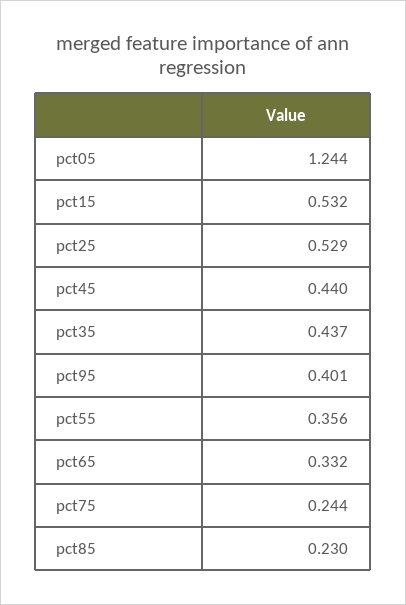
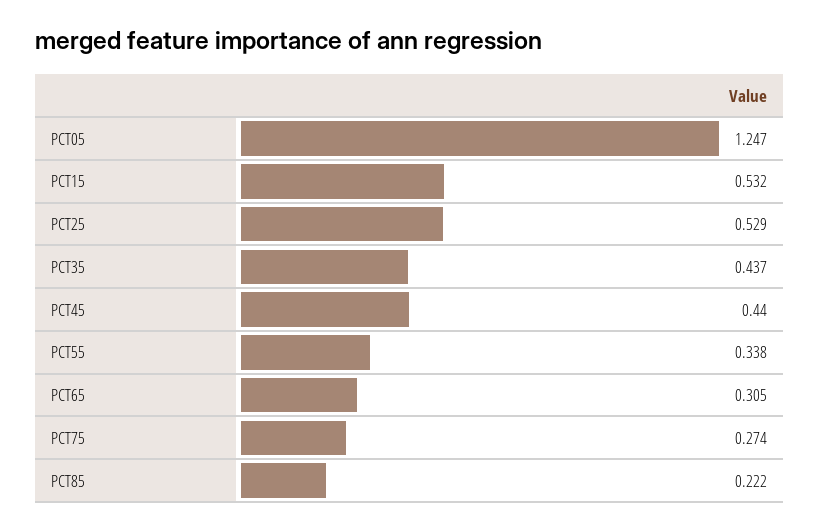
  {
-   "pct05": 1.244,
+   "pct05": 1.247,
    "pct15": 0.532,
    "pct25": 0.529,
    "pct45": 0.44,
    "pct35": 0.437,
-   "pct95": 0.401,
-   "pct55": 0.356,
+   "pct55": 0.338,
-   "pct65": 0.332,
+   "pct65": 0.305,
-   "pct75": 0.244,
+   "pct75": 0.274,
-   "pct85": 0.23
+   "pct85": 0.222
  }

